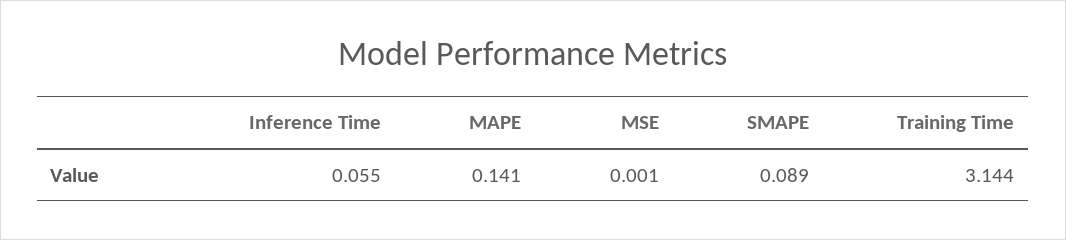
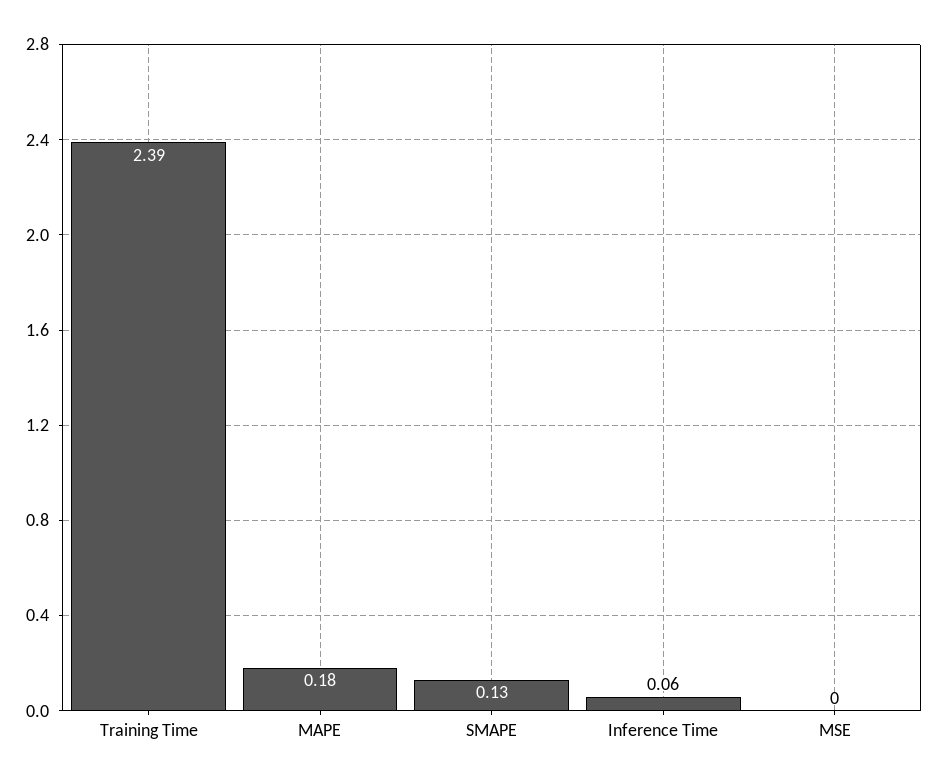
  {
    "Inference Time": 0.055,
-   "MAPE": 0.141,
+   "MAPE": 0.18,
    "MSE": 0.001,
-   "SMAPE": 0.089,
+   "SMAPE": 0.13,
-   "Training Time": 3.144
+   "Training Time": 2.39
  }

